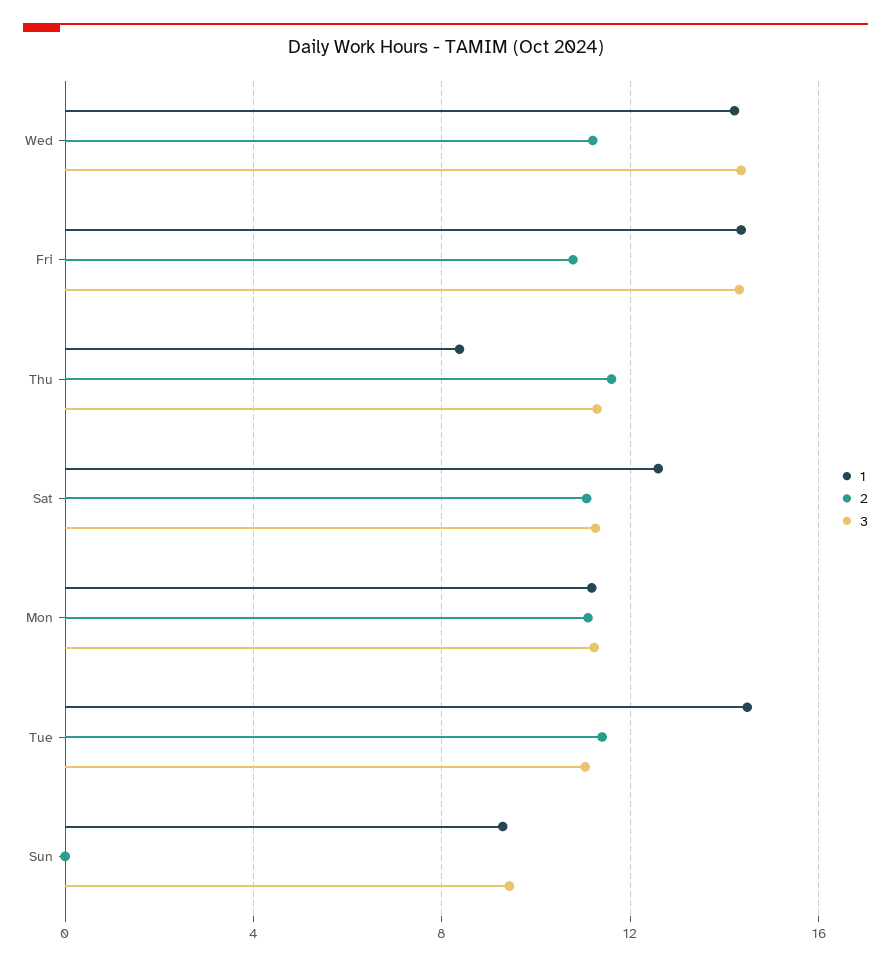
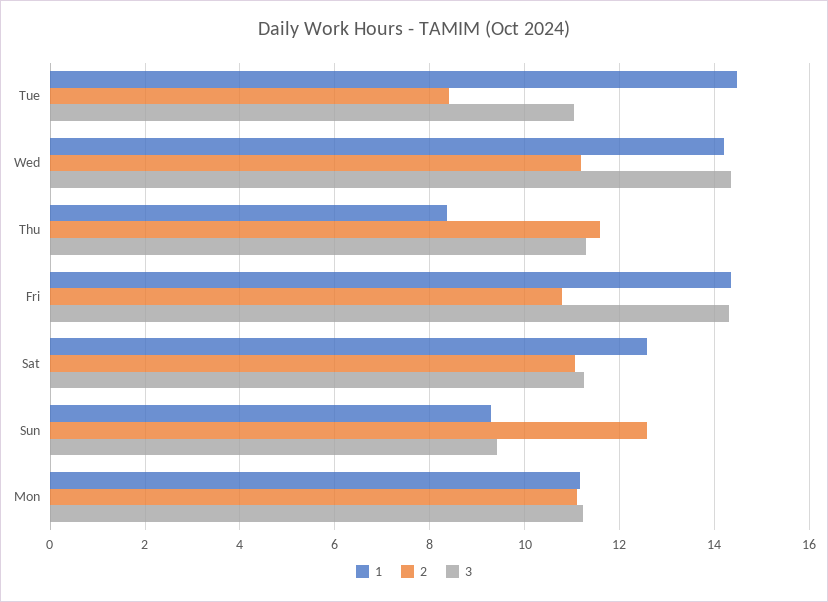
  {
    "1": {
      "Wed": 14.2,
      "Fri": 14.4,
      "Thu": 8.4,
      "Sat": 12.6,
      "Mon": 11.2,
      "Tue": 14.4,
      "Sun": 9.2
    },
    "2": {
      "Wed": 11.2,
      "Fri": 10.8,
      "Thu": 11.6,
      "Sat": 11,
      "Mon": 11.2,
-     "Tue": 11.5,
+     "Tue": 8.4,
-     "Sun": 0
+     "Sun": 12.6
    },
    "3": {
      "Wed": 14.4,
      "Fri": 14.4,
      "Thu": 11.2,
      "Sat": 11.2,
      "Mon": 11.2,
      "Tue": 11,
      "Sun": 9.4
    }
  }

